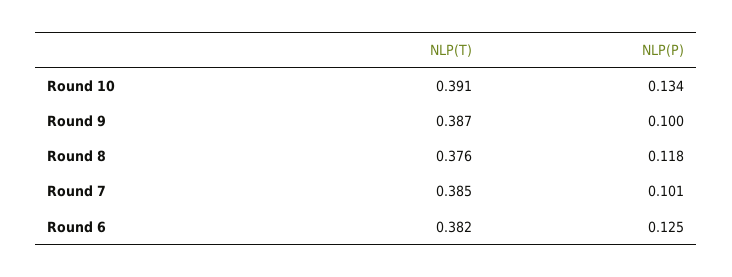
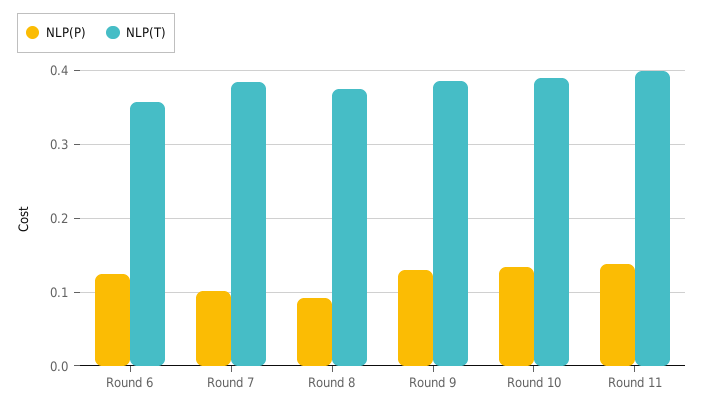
  {
    "NLP(T)": {
      "Round 10": 0.391,
      "Round 9": 0.387,
      "Round 8": 0.376,
      "Round 7": 0.385,
-     "Round 6": 0.382
+     "Round 6": 0.36,
+     "Round 11": 0.4
    },
    "NLP(P)": {
      "Round 10": 0.134,
-     "Round 9": 0.1,
+     "Round 9": 0.13,
-     "Round 8": 0.118,
+     "Round 8": 0.09,
      "Round 7": 0.101,
-     "Round 6": 0.125
+     "Round 6": 0.125,
+     "Round 11": 0.14
    }
  }

